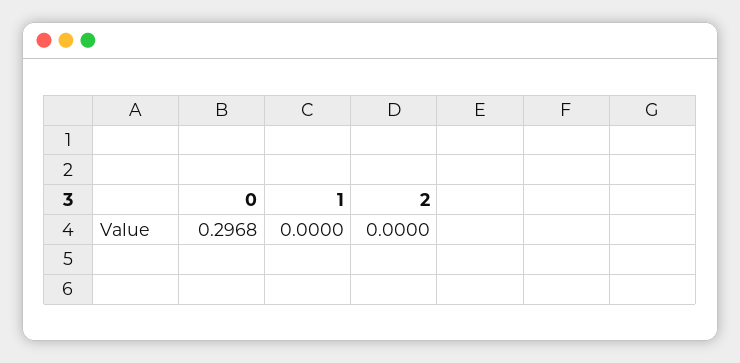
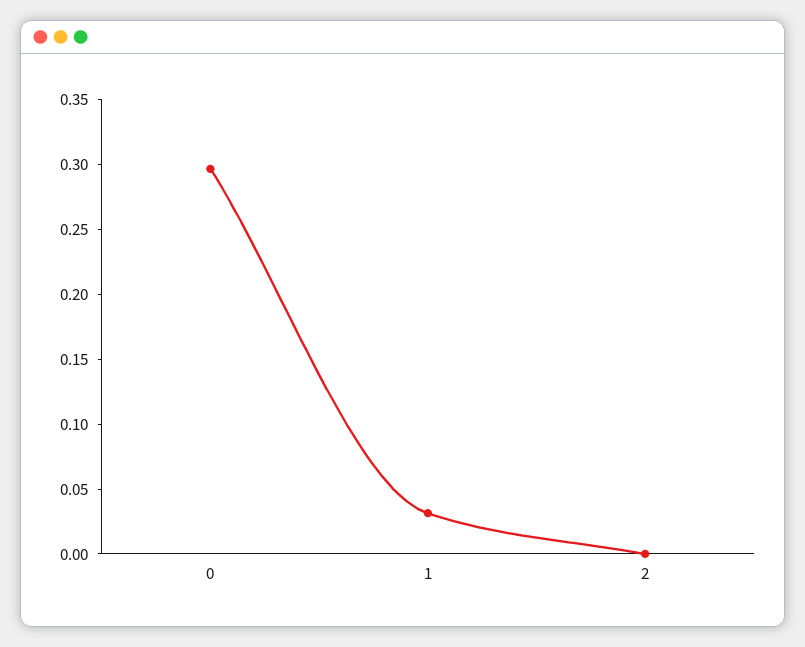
  {
    "0": 0.2968,
-   "1": 0,
+   "1": 0.03,
    "2": 0
  }

